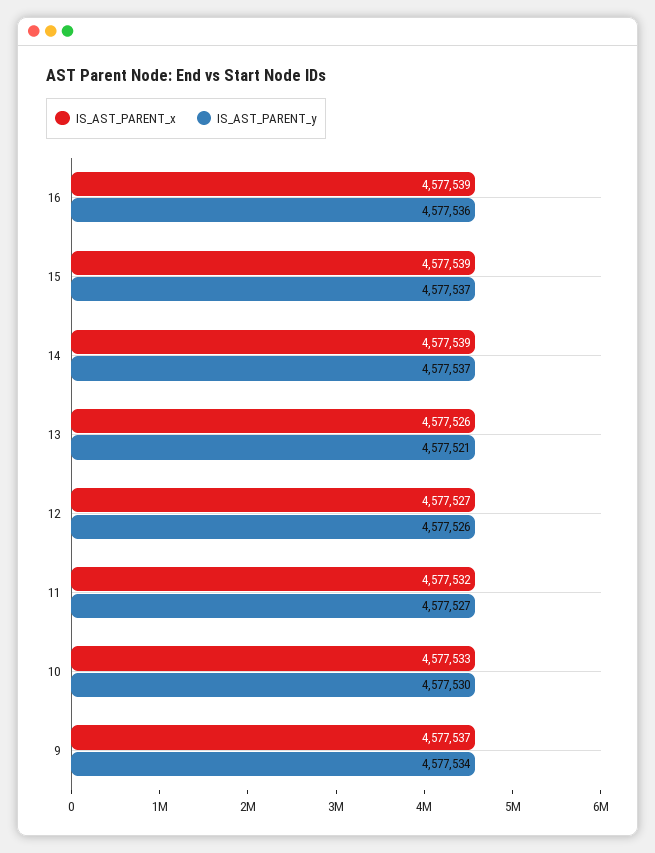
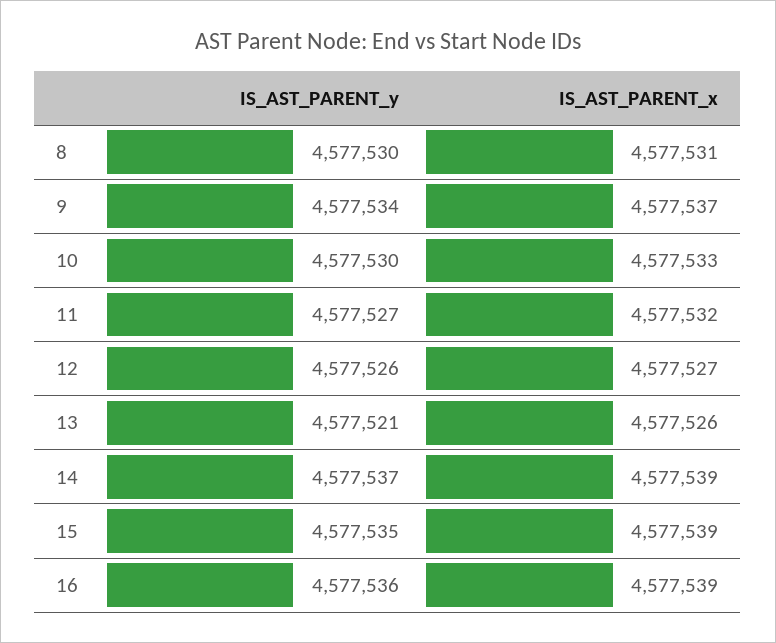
  {
    "IS_AST_PARENT_x": {
      "16": 4577539,
      "15": 4577539,
      "14": 4577539,
      "13": 4577526,
      "12": 4577527,
      "11": 4577532,
      "10": 4577533,
-     "9": 4577537
+     "9": 4577537,
+     "8": 4577531
    },
    "IS_AST_PARENT_y": {
      "16": 4577536,
-     "15": 4577537,
+     "15": 4577535,
      "14": 4577537,
      "13": 4577521,
      "12": 4577526,
      "11": 4577527,
      "10": 4577530,
-     "9": 4577534
+     "9": 4577534,
+     "8": 4577530
    }
  }

